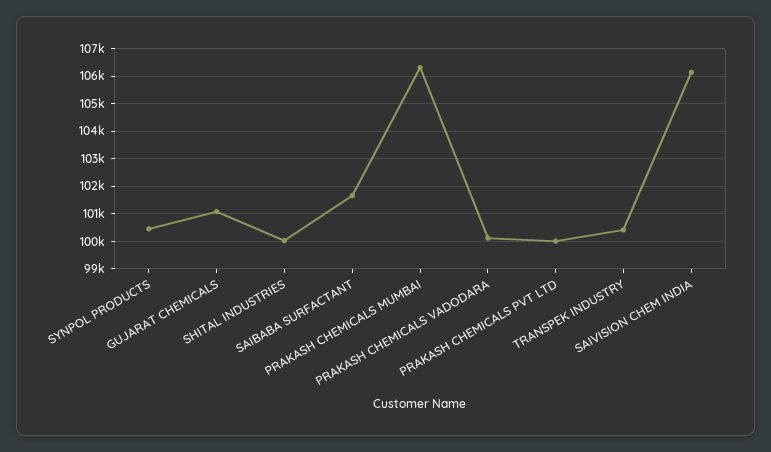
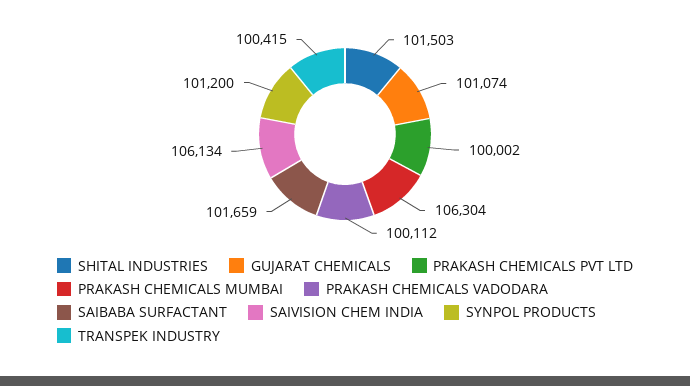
  {
-   "SYNPOL PRODUCTS": 100500,
+   "SYNPOL PRODUCTS": 101200,
    "GUJARAT CHEMICALS": 101074,
-   "SHITAL INDUSTRIES": 100000,
+   "SHITAL INDUSTRIES": 101503,
    "SAIBABA SURFACTANT": 101659,
    "PRAKASH CHEMICALS MUMBAI": 106304,
    "PRAKASH CHEMICALS VADODARA": 100112,
    "PRAKASH CHEMICALS PVT LTD": 100002,
    "TRANSPEK INDUSTRY": 100415,
    "SAIVISION CHEM INDIA": 106134
  }

